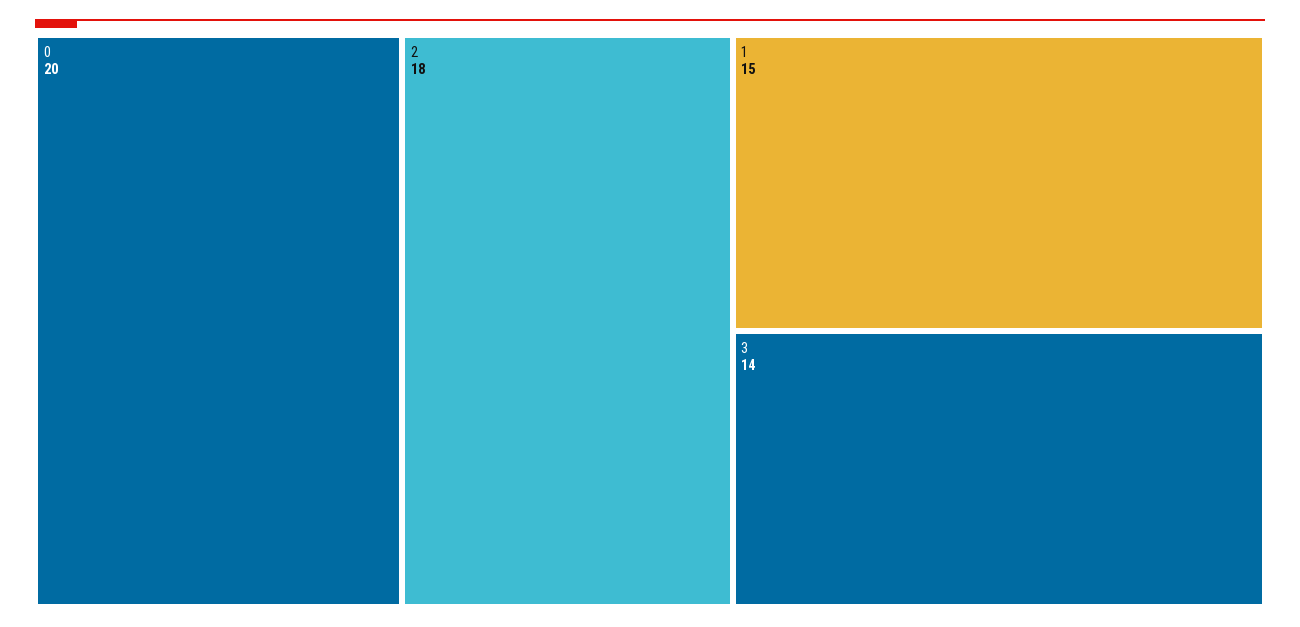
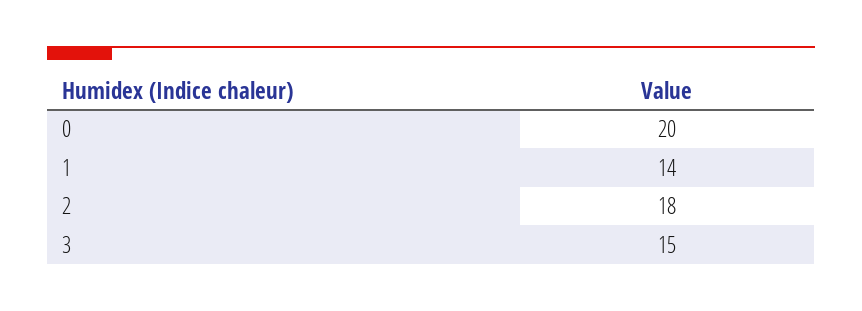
  {
    "0": 20,
    "2": 18,
-   "1": 15,
+   "1": 14,
-   "3": 14
+   "3": 15
  }

